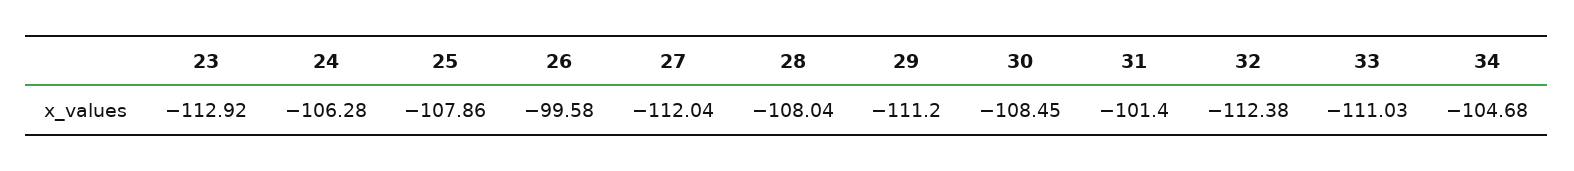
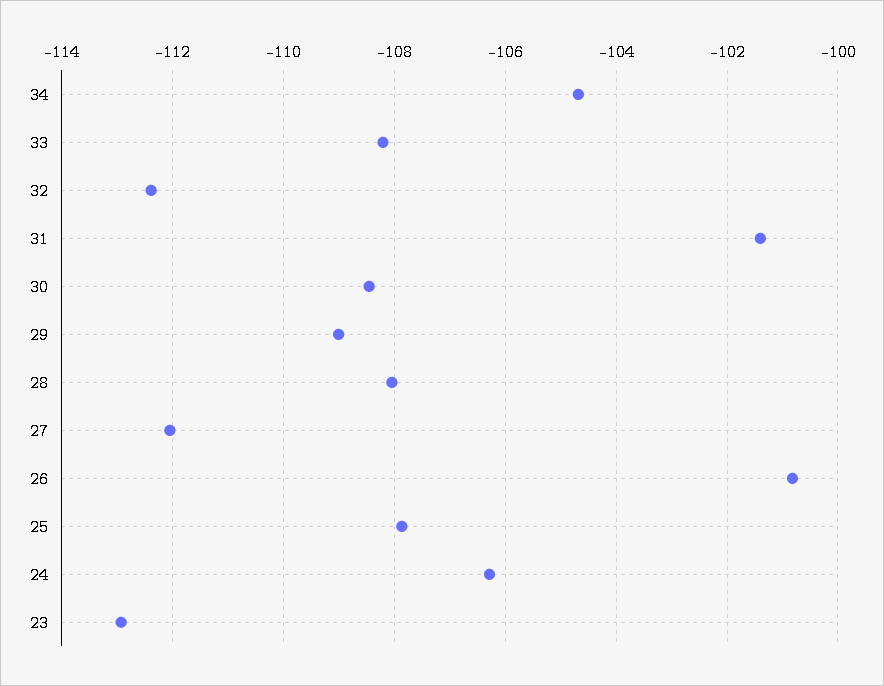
  {
    "23": -112.92,
    "24": -106.28,
    "25": -107.86,
-   "26": -99.58,
+   "26": -100.8,
    "27": -112.04,
    "28": -108.04,
-   "29": -111.2,
+   "29": -109,
    "30": -108.45,
    "31": -101.4,
    "32": -112.38,
-   "33": -111.03,
+   "33": -108.2,
    "34": -104.68
  }

